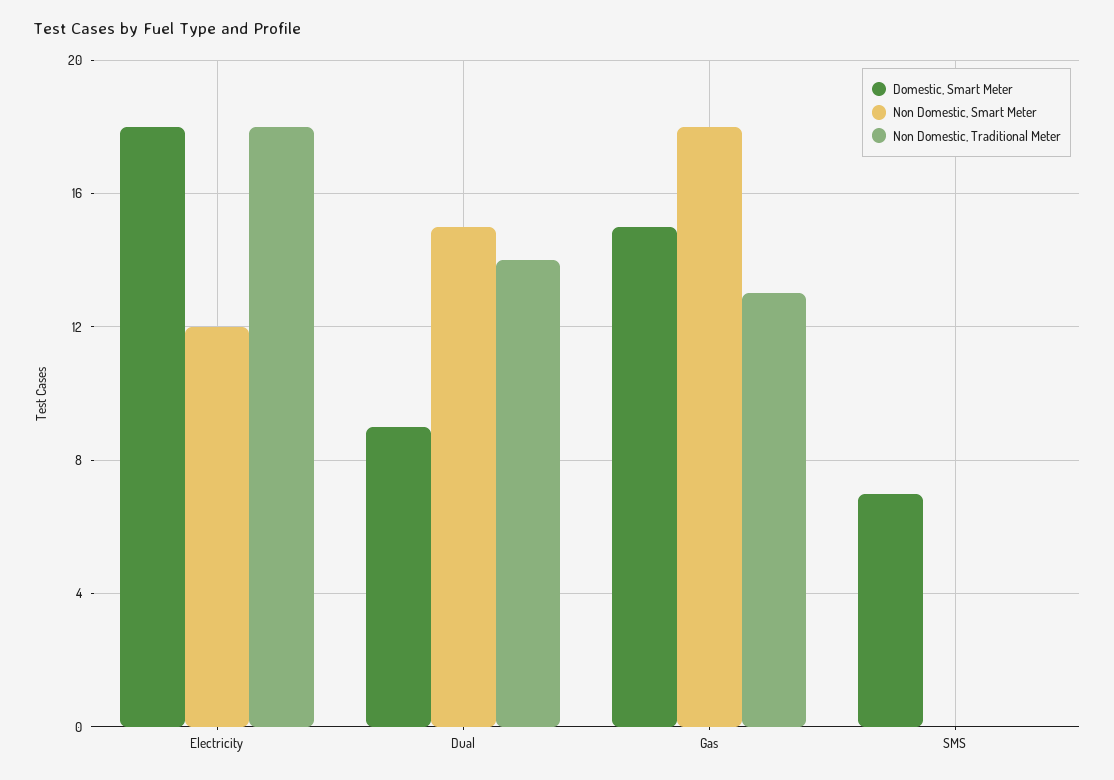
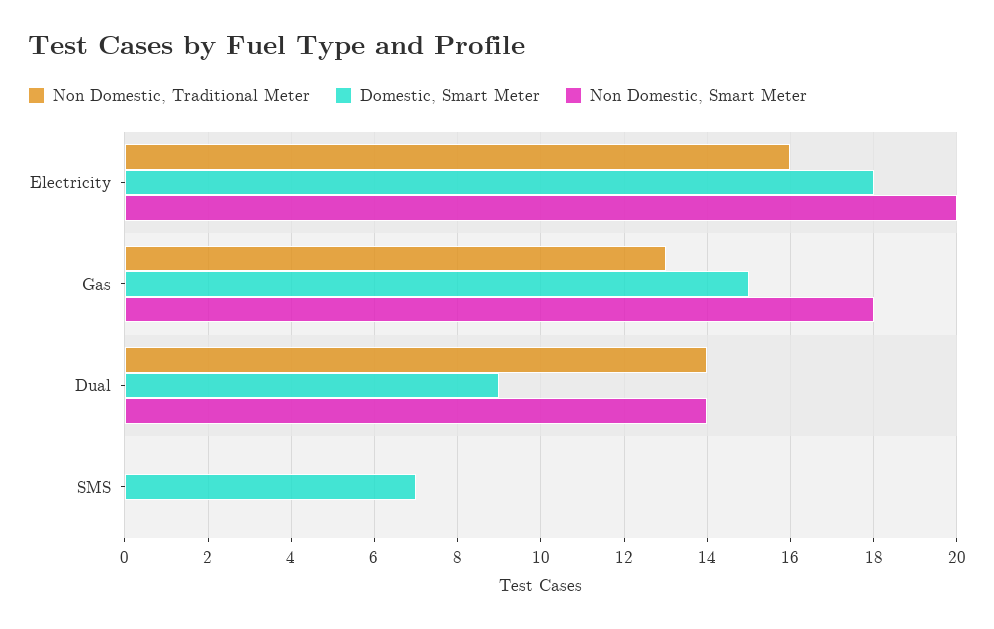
  {
    "Domestic, Smart Meter": {
      "Electricity": 18,
      "Dual": 9,
      "Gas": 15,
      "SMS": 7
    },
    "Non Domestic, Smart Meter": {
-     "Electricity": 12,
+     "Electricity": 20,
-     "Dual": 15,
+     "Dual": 14,
      "Gas": 18,
      "SMS": 0
    },
    "Non Domestic, Traditional Meter": {
-     "Electricity": 18,
+     "Electricity": 16,
      "Dual": 14,
      "Gas": 13,
      "SMS": 0
    }
  }

